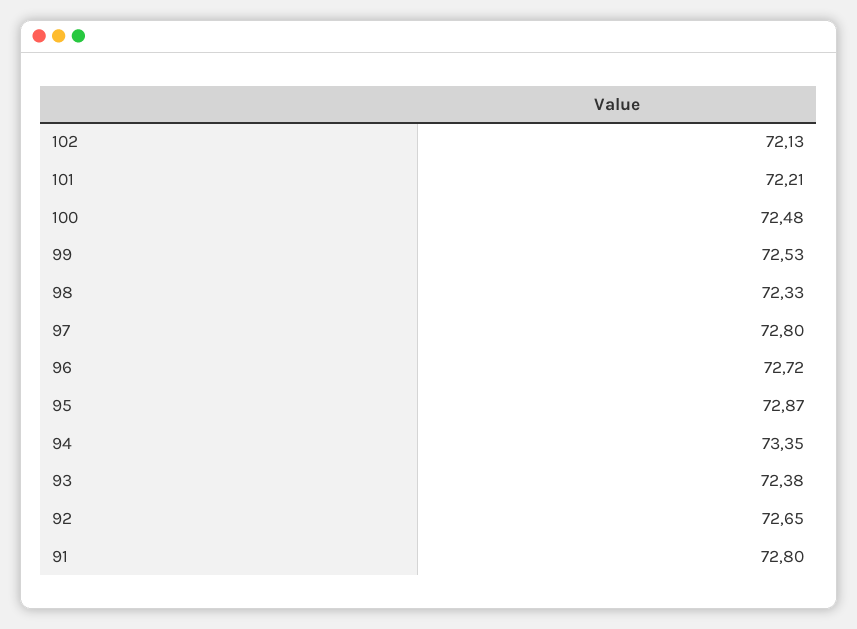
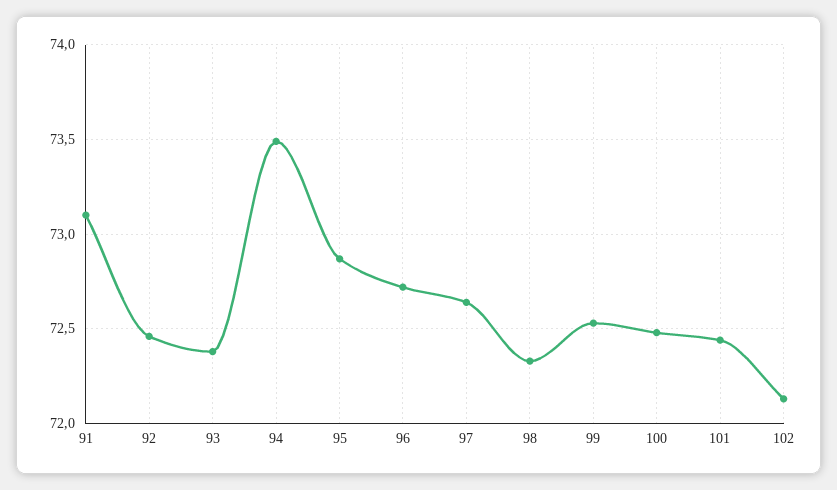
  {
    "102": 72.13,
-   "101": 72.21,
+   "101": 72.45,
    "100": 72.48,
    "99": 72.53,
    "98": 72.33,
-   "97": 72.8,
+   "97": 72.65,
    "96": 72.72,
    "95": 72.87,
-   "94": 73.35,
+   "94": 73.5,
    "93": 72.38,
-   "92": 72.65,
+   "92": 72.45,
-   "91": 72.8
+   "91": 73.1
  }

